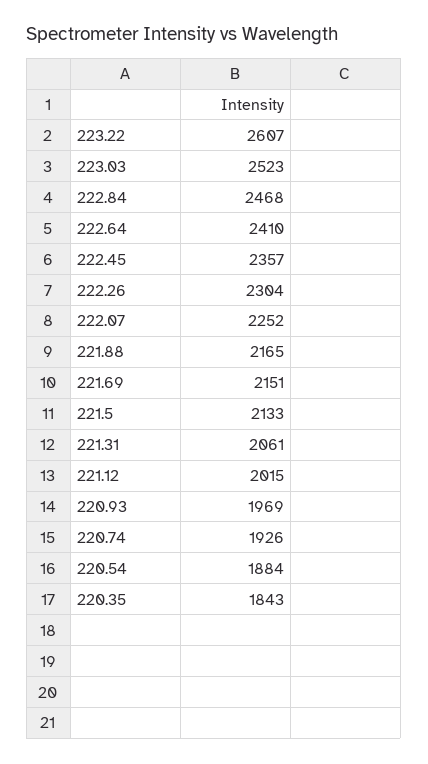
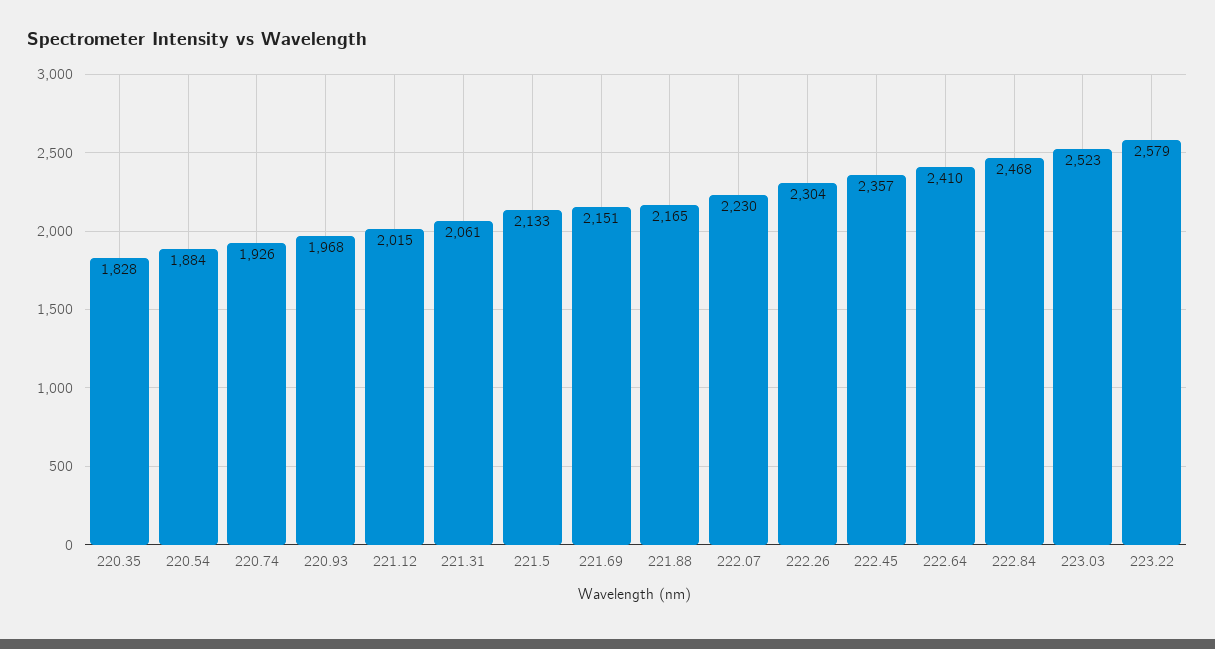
  {
-   "223.22": 2607,
+   "223.22": 2579,
    "223.03": 2523,
    "222.84": 2468,
    "222.64": 2410,
    "222.45": 2357,
    "222.26": 2304,
-   "222.07": 2252,
+   "222.07": 2230,
    "221.88": 2165,
    "221.69": 2151,
    "221.5": 2133,
    "221.31": 2061,
    "221.12": 2015,
-   "220.93": 1969,
+   "220.93": 1968,
    "220.74": 1926,
    "220.54": 1884,
-   "220.35": 1843
+   "220.35": 1828
  }

